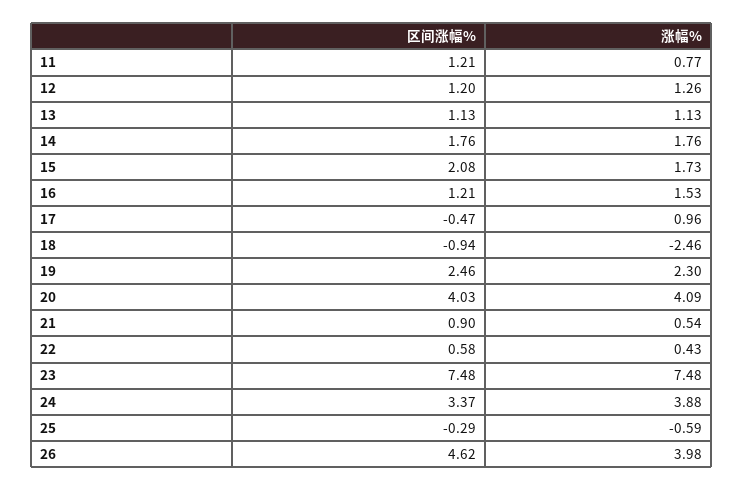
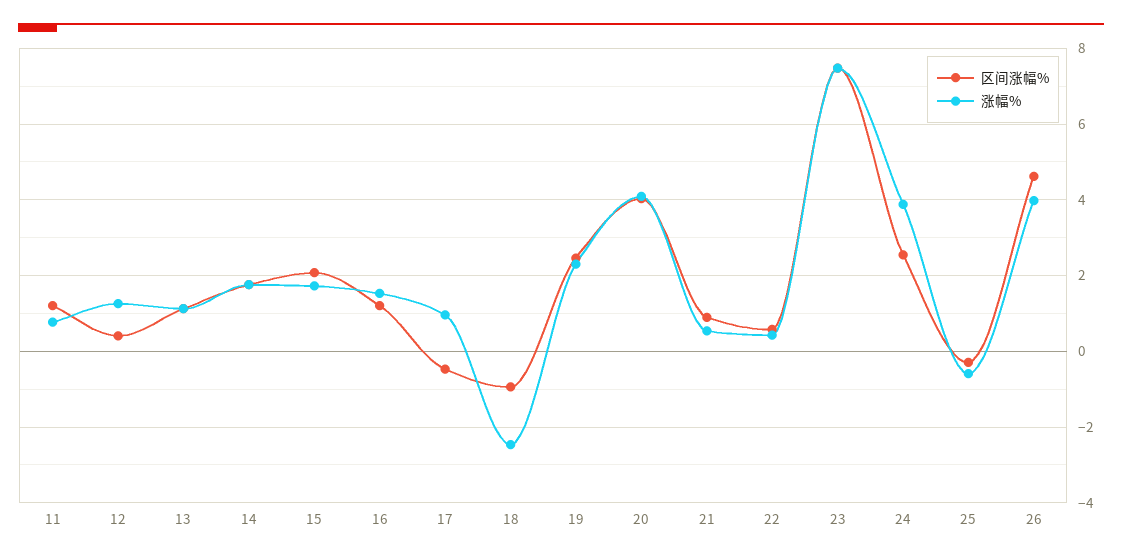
  {
    "区间涨幅%": {
      "11": 1.21,
-     "12": 1.2,
+     "12": 0.4,
      "13": 1.13,
      "14": 1.76,
      "15": 2.08,
      "16": 1.21,
      "17": -0.47,
      "18": -0.94,
      "19": 2.46,
      "20": 4.03,
      "21": 0.9,
      "22": 0.58,
      "23": 7.48,
-     "24": 3.37,
+     "24": 2.6,
      "25": -0.29,
      "26": 4.62
    },
    "涨幅%": {
      "11": 0.77,
      "12": 1.26,
      "13": 1.13,
      "14": 1.76,
      "15": 1.73,
      "16": 1.53,
      "17": 0.96,
      "18": -2.46,
      "19": 2.3,
      "20": 4.09,
      "21": 0.54,
      "22": 0.43,
      "23": 7.48,
      "24": 3.88,
      "25": -0.59,
      "26": 3.98
    }
  }

